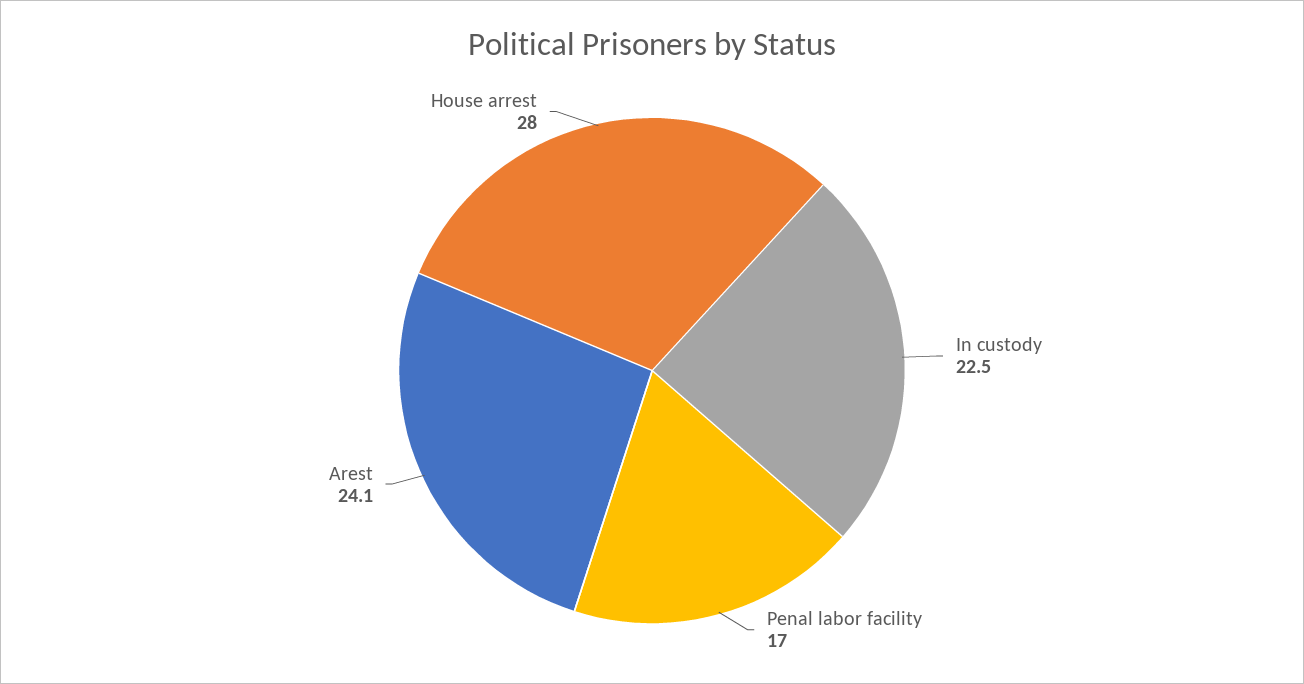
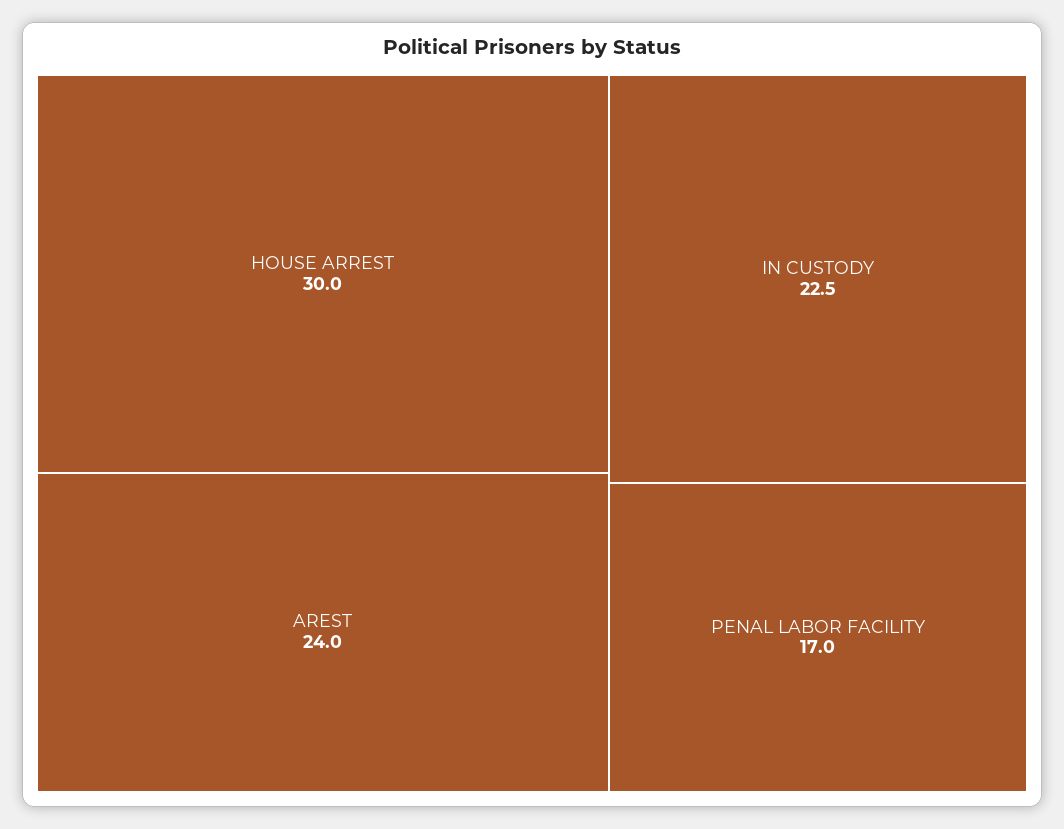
  {
    "In custody": 22.5,
    "Penal labor facility": 17,
-   "Arest": 24.1,
+   "Arest": 24,
-   "House arrest": 28
+   "House arrest": 30
  }

